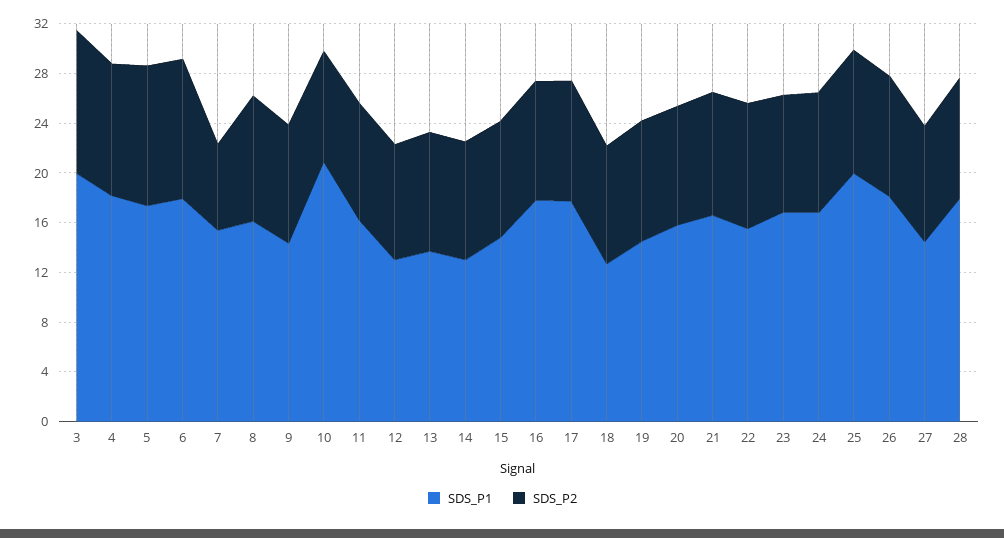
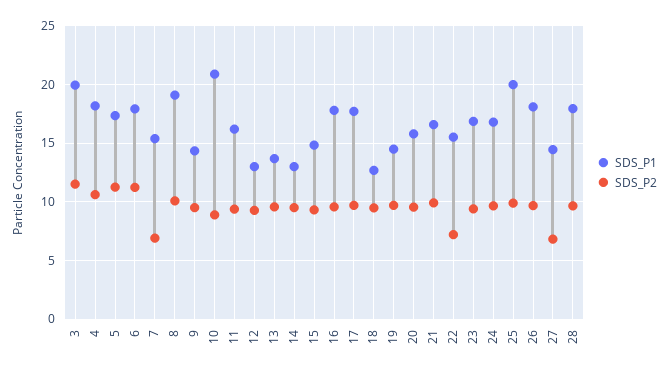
  {
    "SDS_P1": {
      "3": 20,
      "4": 18,
      "5": 17,
      "6": 18,
      "7": 15,
-     "8": 16,
+     "8": 19,
      "9": 14,
      "10": 21,
      "11": 16,
      "12": 13,
      "13": 14,
      "14": 13,
      "15": 15,
      "16": 18,
      "17": 18,
      "18": 13,
      "19": 14,
      "20": 16,
      "21": 17,
      "22": 16,
      "23": 17,
      "24": 17,
      "25": 20,
      "26": 18,
      "27": 14,
      "28": 18
    },
    "SDS_P2": {
      "3": 12,
      "4": 11,
      "5": 11,
      "6": 11,
      "7": 7,
      "8": 10,
      "9": 10,
      "10": 9,
      "11": 9,
      "12": 9,
      "13": 10,
      "14": 10,
      "15": 9,
      "16": 10,
      "17": 10,
      "18": 9,
      "19": 10,
      "20": 10,
      "21": 10,
-     "22": 10,
+     "22": 7,
      "23": 9,
      "24": 10,
      "25": 10,
      "26": 10,
-     "27": 9,
+     "27": 7,
      "28": 10
    }
  }

